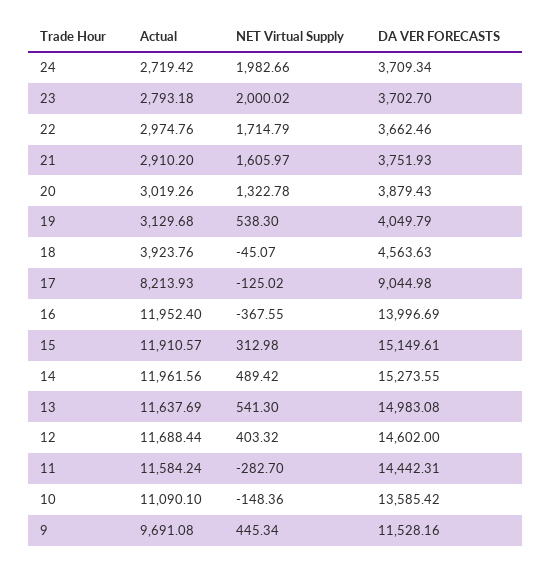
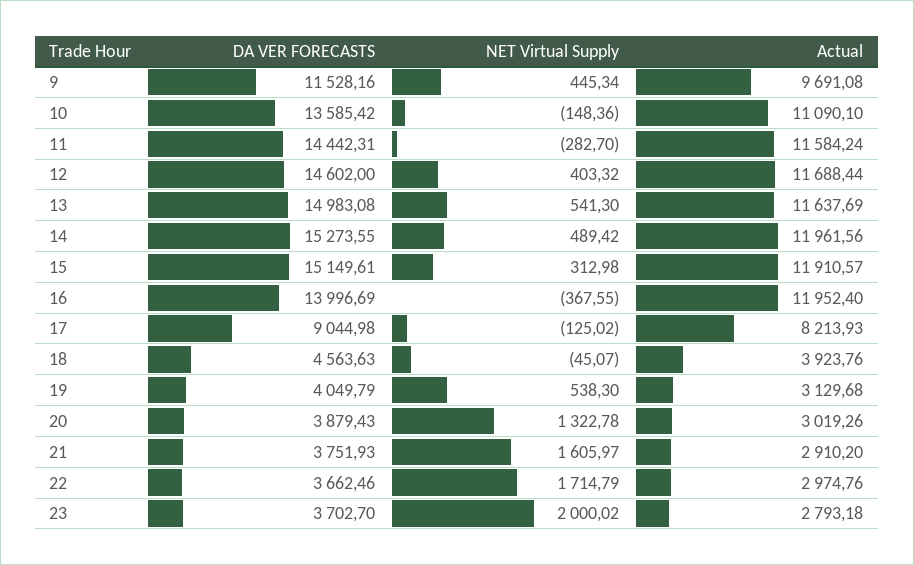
  {
    "Actual": {
-     "24": 2719.42,
      "23": 2793.18,
      "22": 2974.76,
      "21": 2910.2,
      "20": 3019.26,
      "19": 3129.68,
      "18": 3923.76,
      "17": 8213.93,
      "16": 11952.4,
      "15": 11910.57,
      "14": 11961.56,
      "13": 11637.69,
      "12": 11688.44,
      "11": 11584.24,
      "10": 11090.1,
      "9": 9691.08
    },
    "NET Virtual Supply": {
-     "24": 1982.66,
      "23": 2000.02,
      "22": 1714.79,
      "21": 1605.97,
      "20": 1322.78,
      "19": 538.3,
      "18": -45.07,
      "17": -125.02,
      "16": -367.55,
      "15": 312.98,
      "14": 489.42,
      "13": 541.3,
      "12": 403.32,
      "11": -282.7,
      "10": -148.36,
      "9": 445.34
    },
    "DA VER FORECASTS": {
-     "24": 3709.34,
      "23": 3702.7,
      "22": 3662.46,
      "21": 3751.93,
      "20": 3879.43,
      "19": 4049.79,
      "18": 4563.63,
      "17": 9044.98,
      "16": 13996.69,
      "15": 15149.61,
      "14": 15273.55,
      "13": 14983.08,
      "12": 14602,
      "11": 14442.31,
      "10": 13585.42,
      "9": 11528.16
    }
  }

